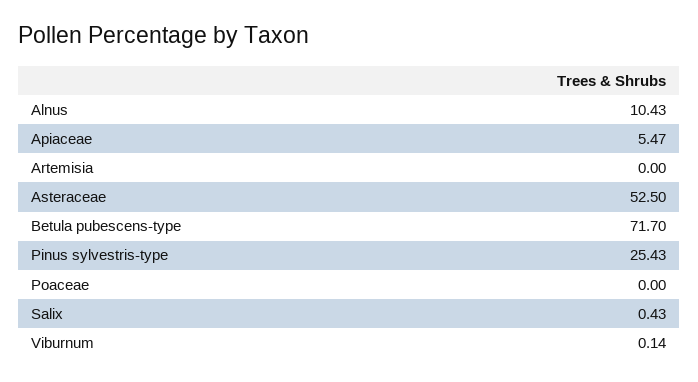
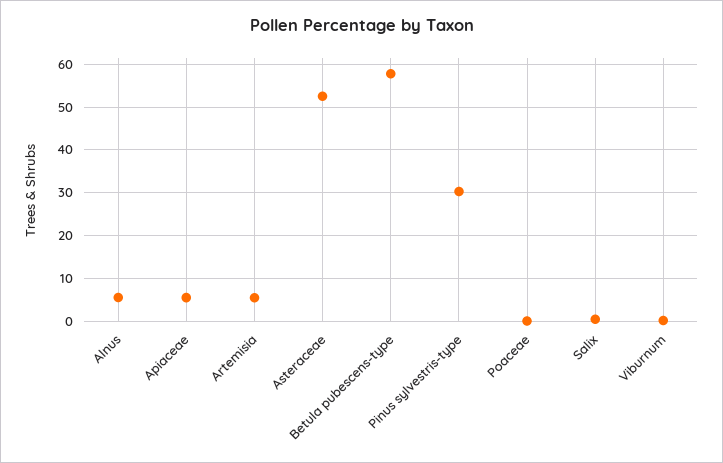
  {
-   "Alnus": 10.43,
+   "Alnus": 6,
    "Apiaceae": 5.47,
-   "Artemisia": 0,
+   "Artemisia": 6,
    "Asteraceae": 52.5,
-   "Betula pubescens-type": 71.7,
+   "Betula pubescens-type": 58,
-   "Pinus sylvestris-type": 25.43,
+   "Pinus sylvestris-type": 30,
    "Poaceae": 0,
    "Salix": 0.43,
    "Viburnum": 0.14
  }

